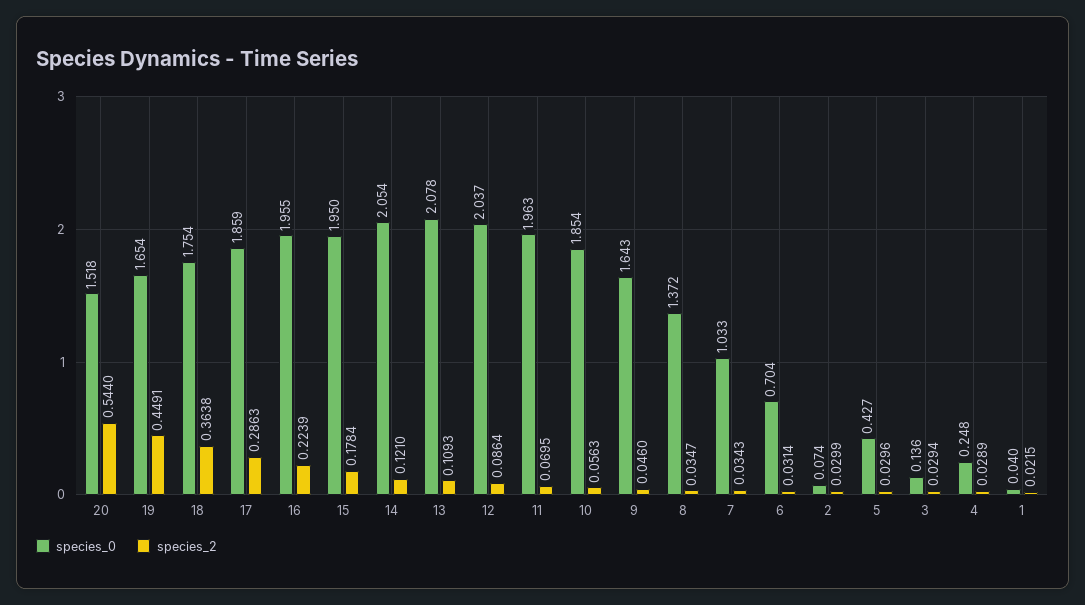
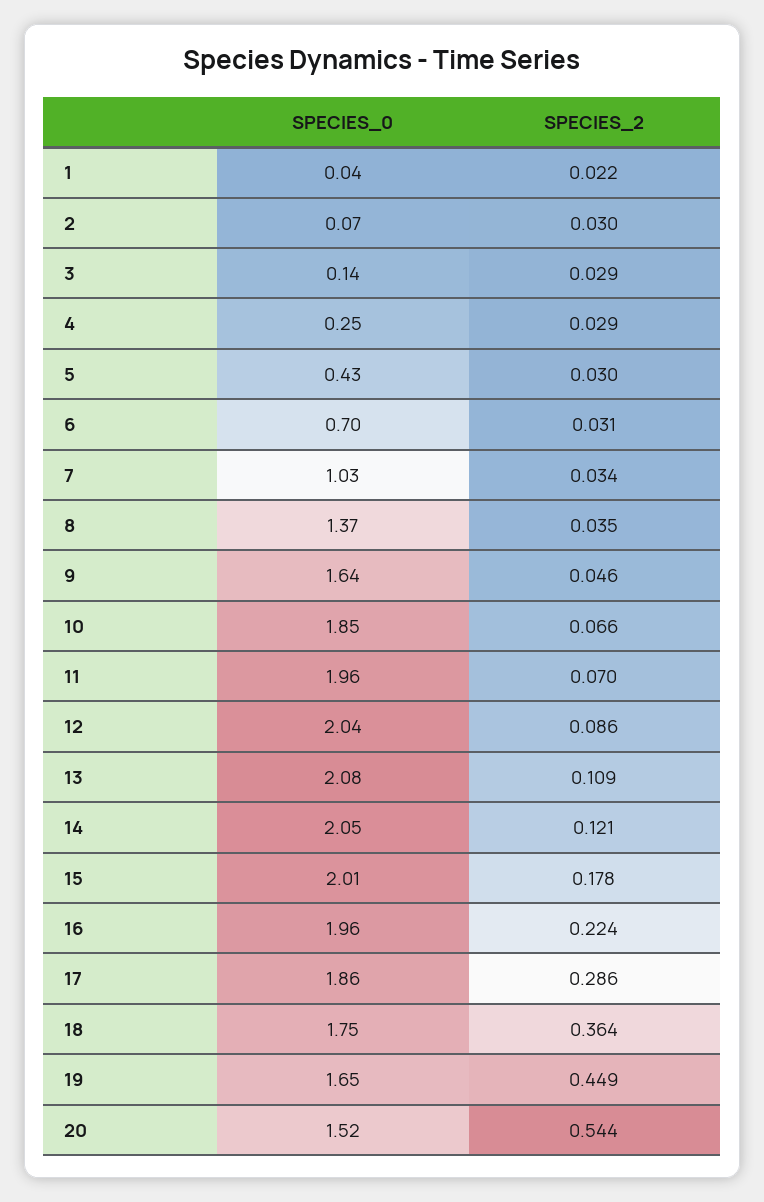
  {
    "species_0": {
      "20": 1.518,
      "19": 1.654,
      "18": 1.754,
      "17": 1.859,
      "16": 1.955,
-     "15": 1.95,
+     "15": 2.01,
      "14": 2.054,
      "13": 2.078,
      "12": 2.037,
      "11": 1.963,
      "10": 1.854,
      "9": 1.643,
      "8": 1.372,
      "7": 1.033,
      "6": 0.704,
      "2": 0.074,
      "5": 0.427,
      "3": 0.136,
      "4": 0.248,
      "1": 0.04
    },
    "species_2": {
      "20": 0.544,
      "19": 0.4491,
      "18": 0.3638,
      "17": 0.2863,
      "16": 0.2239,
      "15": 0.1784,
      "14": 0.121,
      "13": 0.1093,
      "12": 0.0864,
      "11": 0.0695,
-     "10": 0.0563,
+     "10": 0.066,
      "9": 0.046,
      "8": 0.0347,
      "7": 0.0343,
      "6": 0.0314,
      "2": 0.0299,
      "5": 0.0296,
      "3": 0.0294,
      "4": 0.0289,
      "1": 0.0215
    }
  }

